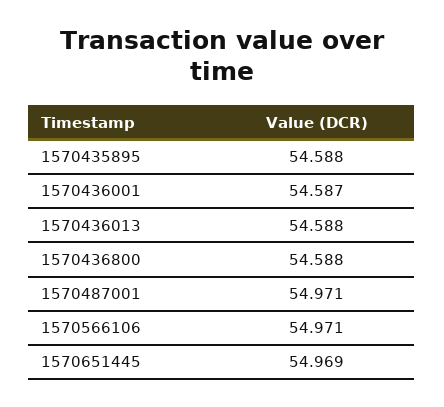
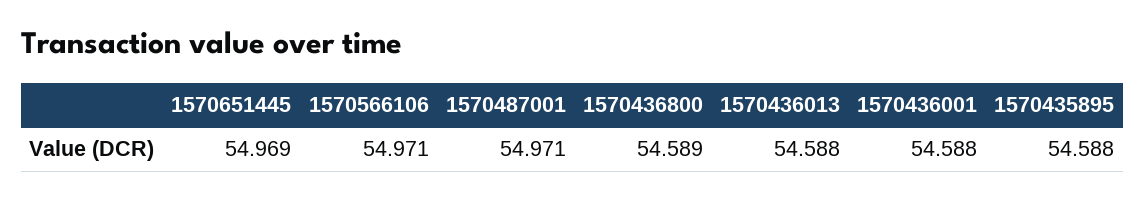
  {
    "1570435895": 54.588,
-   "1570436001": 54.587,
+   "1570436001": 54.588,
    "1570436013": 54.588,
-   "1570436800": 54.588,
+   "1570436800": 54.589,
    "1570487001": 54.971,
    "1570566106": 54.971,
    "1570651445": 54.969
  }

